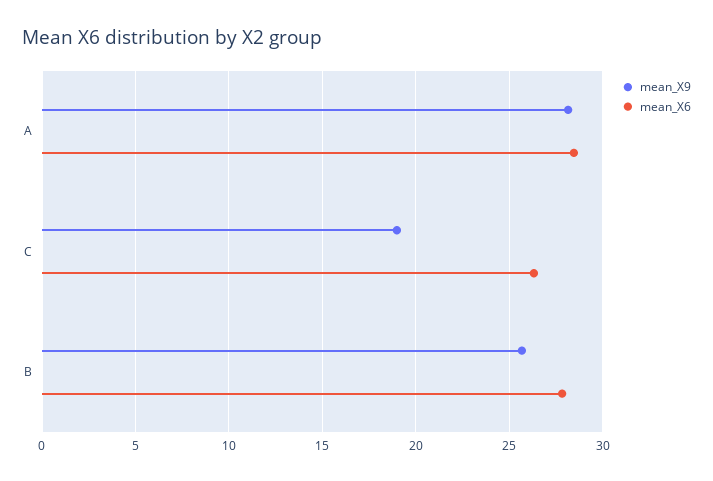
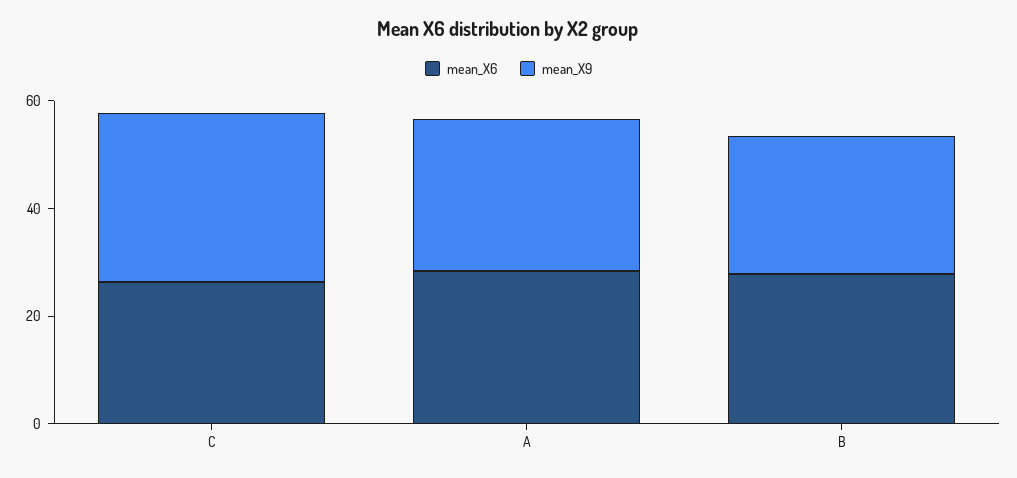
  {
    "mean_X9": {
      "A": 28,
-     "C": 19,
+     "C": 30,
      "B": 25.5
    },
    "mean_X6": {
      "A": 28.5,
      "C": 26.5,
      "B": 28
    }
  }

